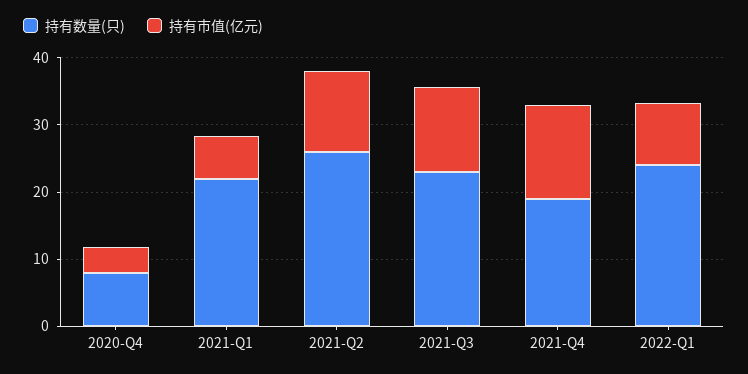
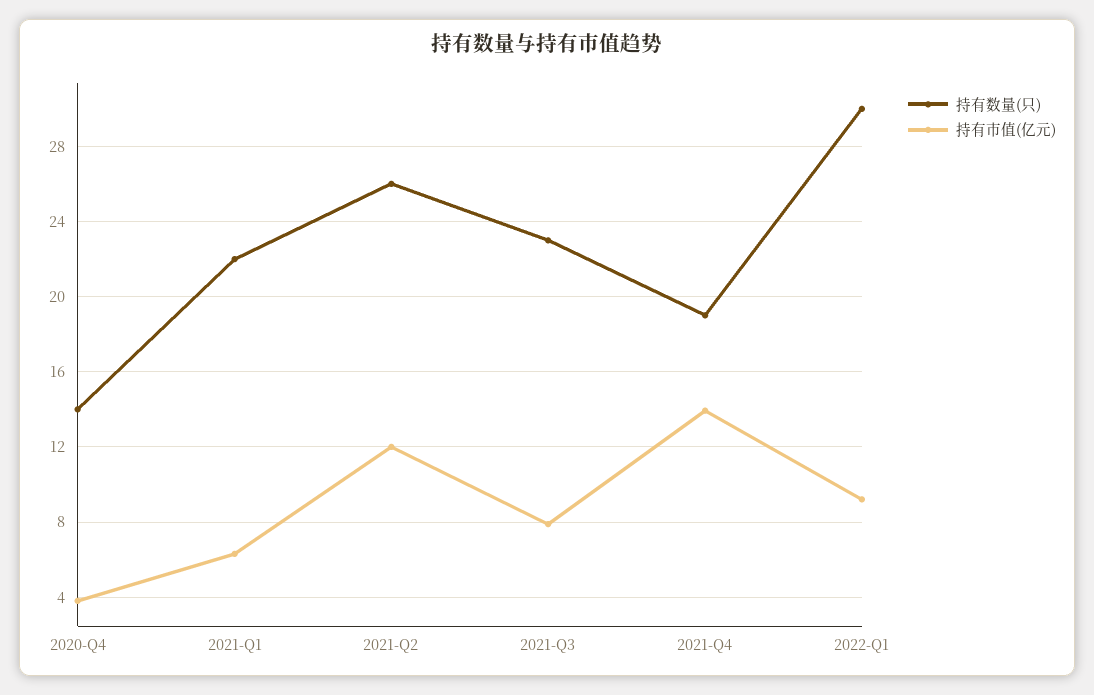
  {
    "持有数量(只)": {
-     "2020-Q4": 8,
+     "2020-Q4": 14,
      "2021-Q1": 22,
      "2021-Q2": 26,
      "2021-Q3": 23,
      "2021-Q4": 19,
-     "2022-Q1": 24
+     "2022-Q1": 30
    },
    "持有市值(亿元)": {
      "2020-Q4": 4,
      "2021-Q1": 6.5,
      "2021-Q2": 12,
-     "2021-Q3": 12,
+     "2021-Q3": 8,
      "2021-Q4": 14,
      "2022-Q1": 9
    }
  }

